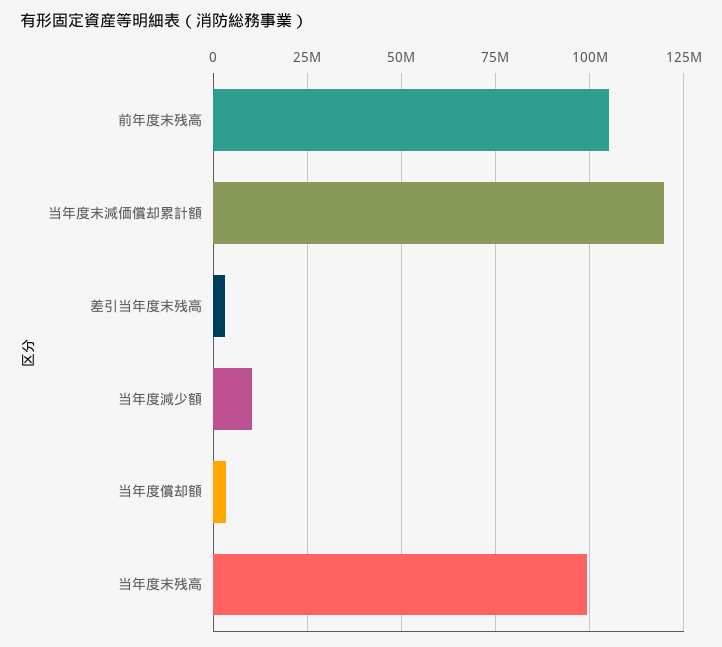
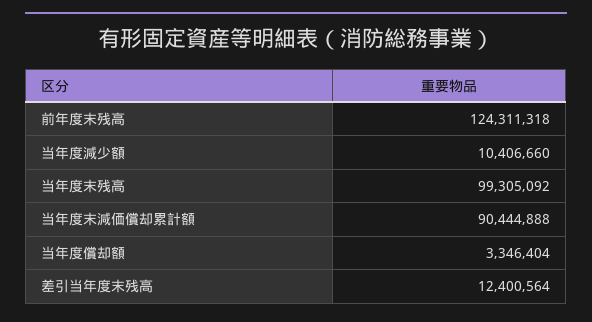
  {
-   "前年度末残高": 105000000,
+   "前年度末残高": 124311318,
-   "当年度末減価償却累計額": 120000000,
+   "当年度末減価償却累計額": 90444888,
-   "差引当年度末残高": 2500000,
+   "差引当年度末残高": 12400564,
    "当年度減少額": 10406660,
    "当年度償却額": 3346404,
    "当年度末残高": 99305092
  }

